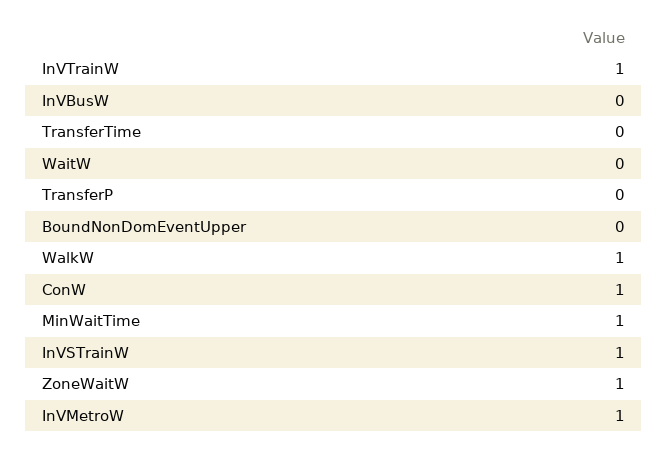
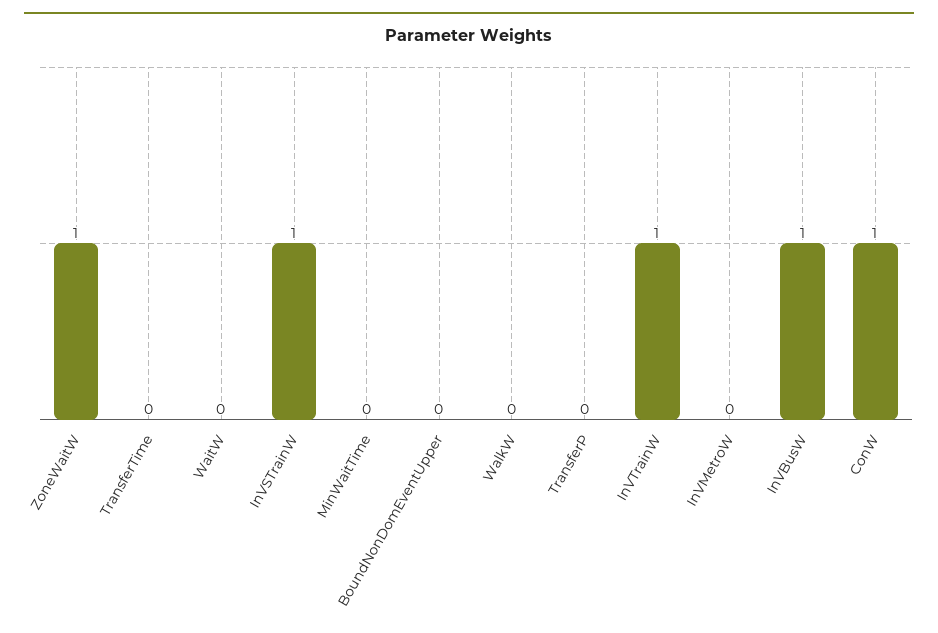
  {
    "InVTrainW": 1,
-   "InVBusW": 0,
+   "InVBusW": 1,
    "TransferTime": 0,
    "WaitW": 0,
    "TransferP": 0,
    "BoundNonDomEventUpper": 0,
-   "WalkW": 1,
+   "WalkW": 0,
    "ConW": 1,
-   "MinWaitTime": 1,
+   "MinWaitTime": 0,
    "InVSTrainW": 1,
    "ZoneWaitW": 1,
-   "InVMetroW": 1
+   "InVMetroW": 0
  }

